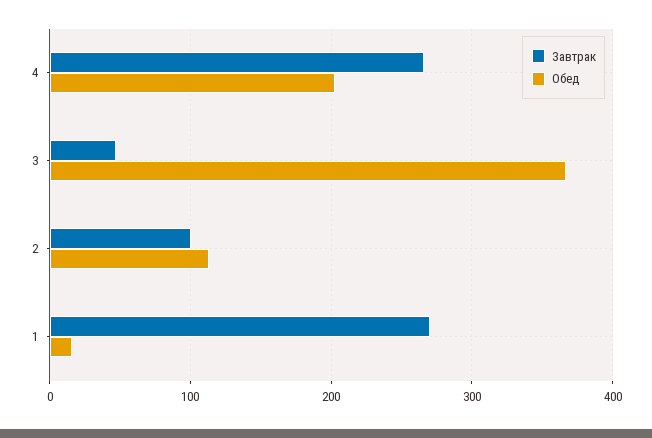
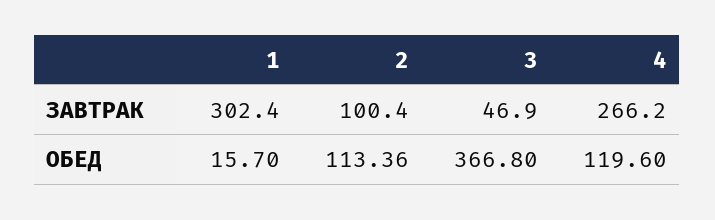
  {
    "Завтрак": {
      "4": 266.2,
      "3": 46.9,
      "2": 100.4,
-     "1": 270
+     "1": 302.4
    },
    "Обед": {
-     "4": 200,
+     "4": 119.6,
      "3": 366.8,
      "2": 113.36,
      "1": 15.7
    }
  }

